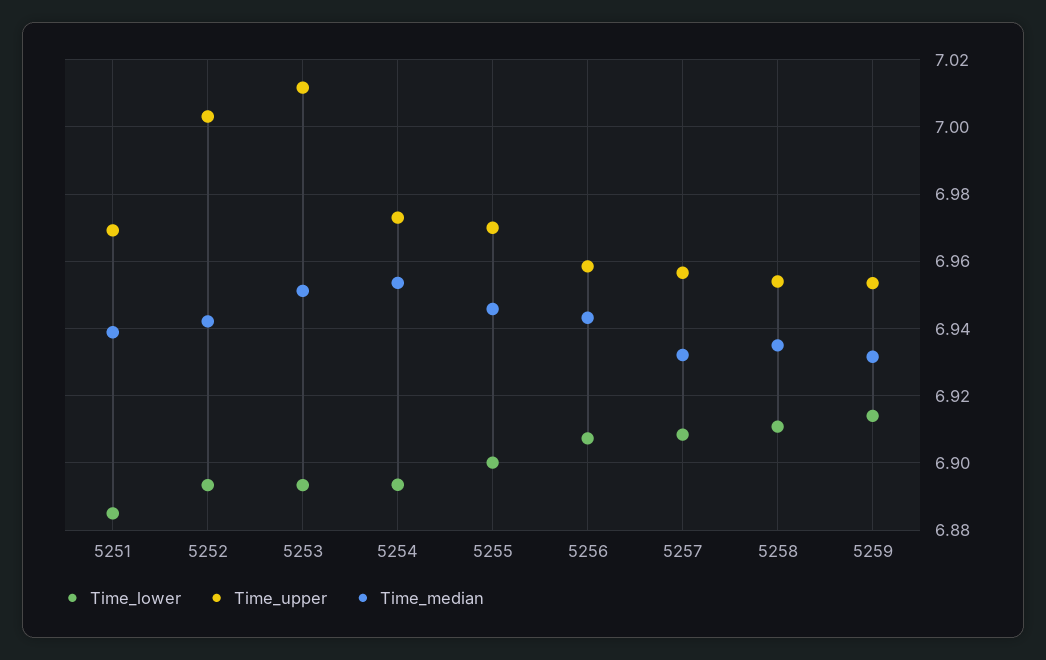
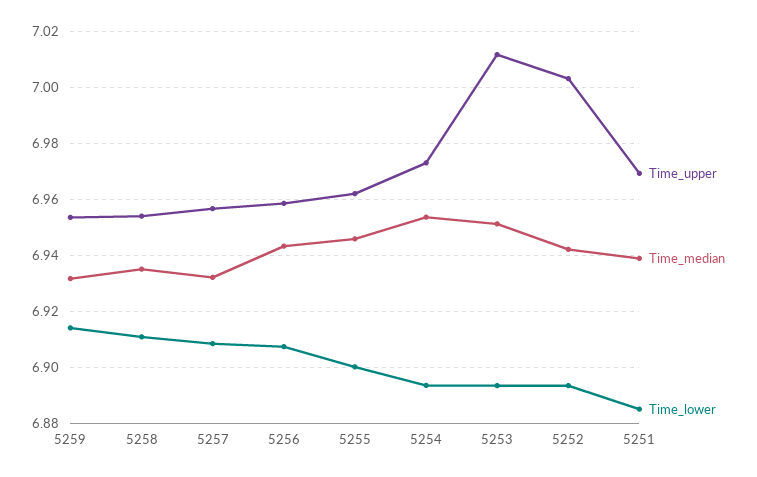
  {
    "Time_lower": {
      "5251": 6.886,
      "5252": 6.894,
      "5253": 6.894,
      "5254": 6.894,
      "5255": 6.9,
      "5256": 6.908,
      "5257": 6.908,
      "5258": 6.91,
      "5259": 6.914
    },
    "Time_upper": {
      "5251": 6.97,
      "5252": 7.004,
      "5253": 7.012,
      "5254": 6.974,
-     "5255": 6.97,
+     "5255": 6.9625,
      "5256": 6.958,
      "5257": 6.956,
      "5258": 6.954,
      "5259": 6.954
    },
    "Time_median": {
      "5251": 6.938,
      "5252": 6.942,
      "5253": 6.952,
      "5254": 6.954,
      "5255": 6.946,
      "5256": 6.944,
      "5257": 6.932,
      "5258": 6.936,
      "5259": 6.932
    }
  }

